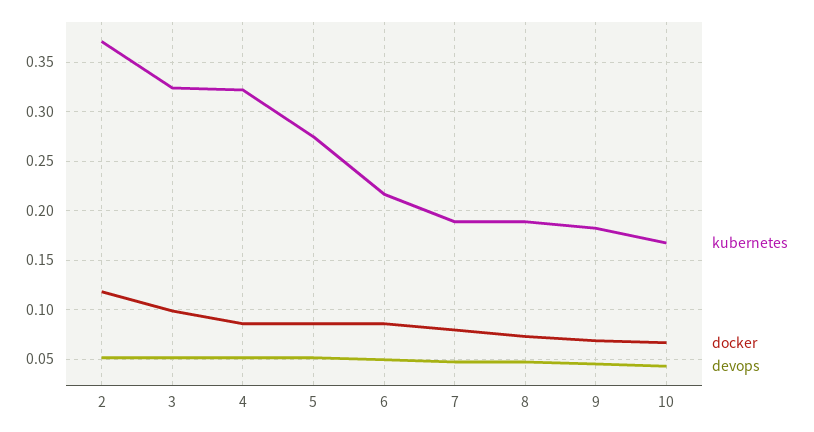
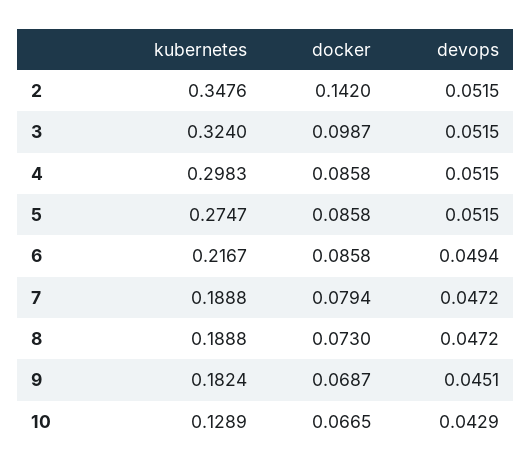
  {
    "kubernetes": {
-     "2": 0.37,
+     "2": 0.3476,
      "3": 0.324,
-     "4": 0.32,
+     "4": 0.2983,
      "5": 0.2747,
      "6": 0.2167,
      "7": 0.1888,
      "8": 0.1888,
      "9": 0.1824,
-     "10": 0.17
+     "10": 0.1289
    },
    "docker": {
-     "2": 0.12,
+     "2": 0.142,
      "3": 0.0987,
      "4": 0.0858,
      "5": 0.0858,
      "6": 0.0858,
      "7": 0.0794,
      "8": 0.073,
      "9": 0.0687,
      "10": 0.0665
    },
    "devops": {
      "2": 0.0515,
      "3": 0.0515,
      "4": 0.0515,
      "5": 0.0515,
      "6": 0.0494,
      "7": 0.0472,
      "8": 0.0472,
      "9": 0.0451,
      "10": 0.0429
    }
  }

